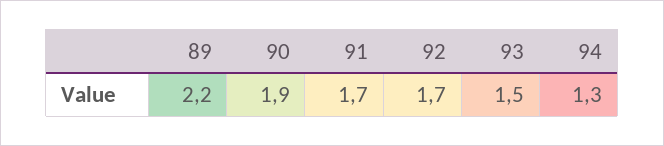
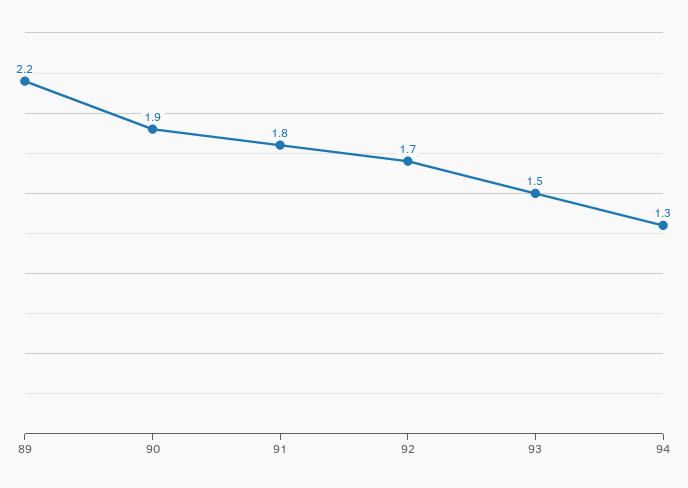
  {
    "89": 2.2,
    "90": 1.9,
-   "91": 1.7,
+   "91": 1.8,
    "92": 1.7,
    "93": 1.5,
    "94": 1.3
  }

